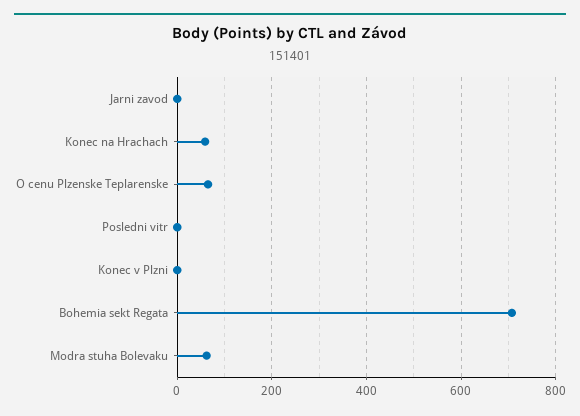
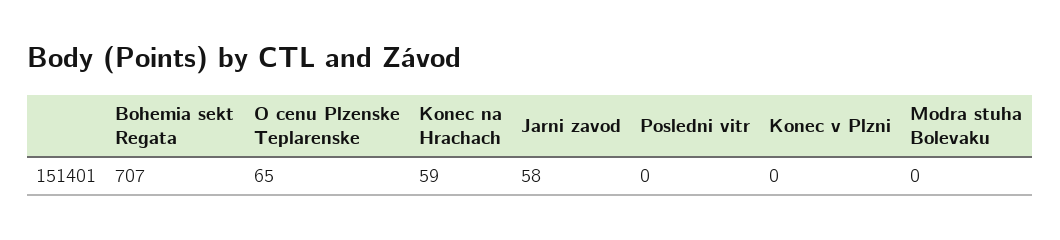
  {
-   "Jarni zavod": 0,
+   "Jarni zavod": 58,
    "Konec na Hrachach": 59,
    "O cenu Plzenske Teplarenske": 65,
    "Posledni vitr": 0,
    "Konec v Plzni": 0,
    "Bohemia sekt Regata": 707,
-   "Modra stuha Bolevaku": 60
+   "Modra stuha Bolevaku": 0
  }

